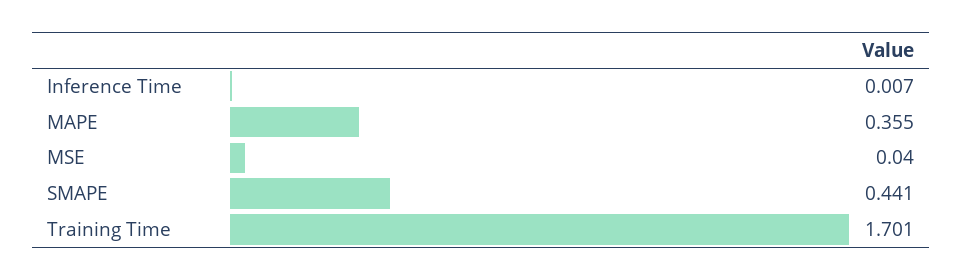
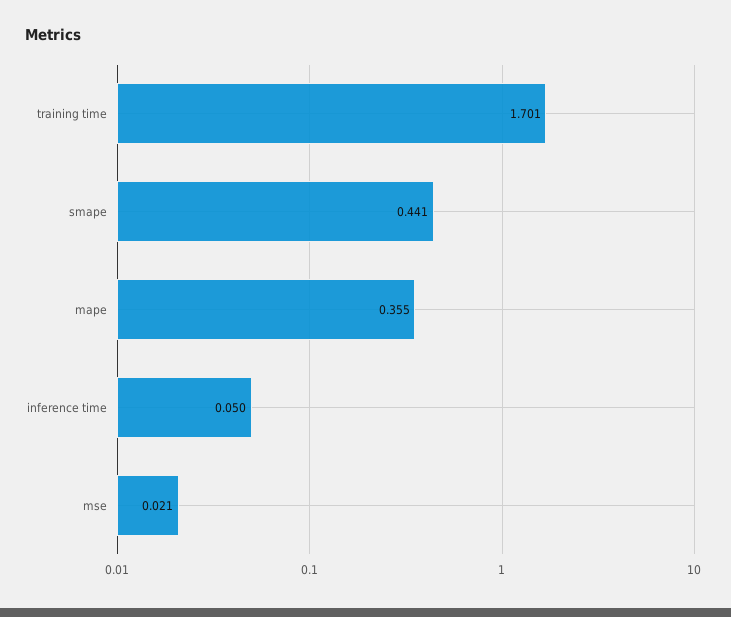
  {
-   "Inference Time": 0.007,
+   "Inference Time": 0.05,
    "MAPE": 0.355,
-   "MSE": 0.04,
+   "MSE": 0.021,
    "SMAPE": 0.441,
    "Training Time": 1.701
  }

